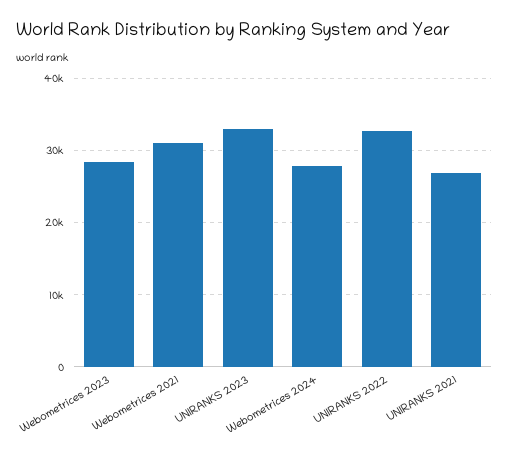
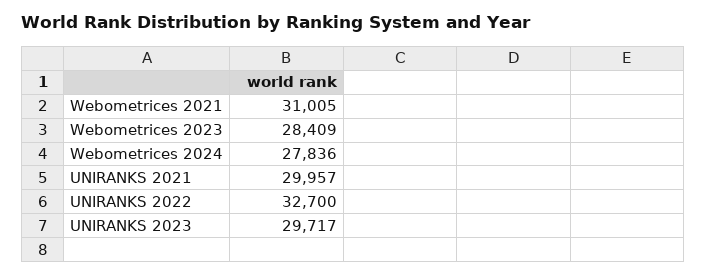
  {
    "Webometrices 2023": 28409,
    "Webometrices 2021": 31005,
-   "UNIRANKS 2023": 33000,
+   "UNIRANKS 2023": 29717,
    "Webometrices 2024": 27836,
    "UNIRANKS 2022": 32700,
-   "UNIRANKS 2021": 27000
+   "UNIRANKS 2021": 29957
  }

